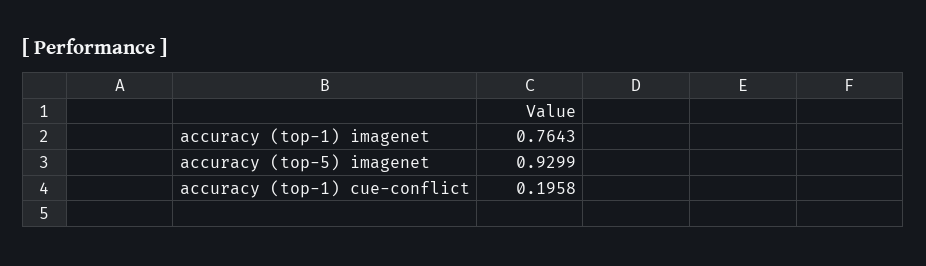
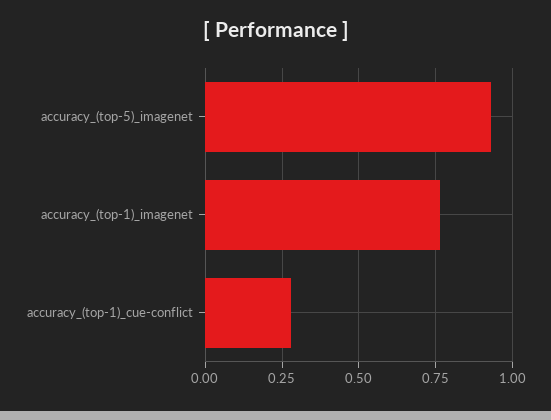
  {
    "accuracy (top-1) imagenet": 0.7643,
    "accuracy (top-5) imagenet": 0.9299,
-   "accuracy (top-1) cue-conflict": 0.1958
+   "accuracy (top-1) cue-conflict": 0.275
  }

